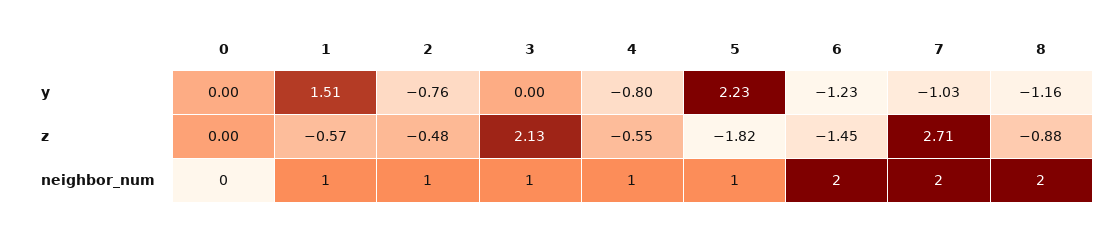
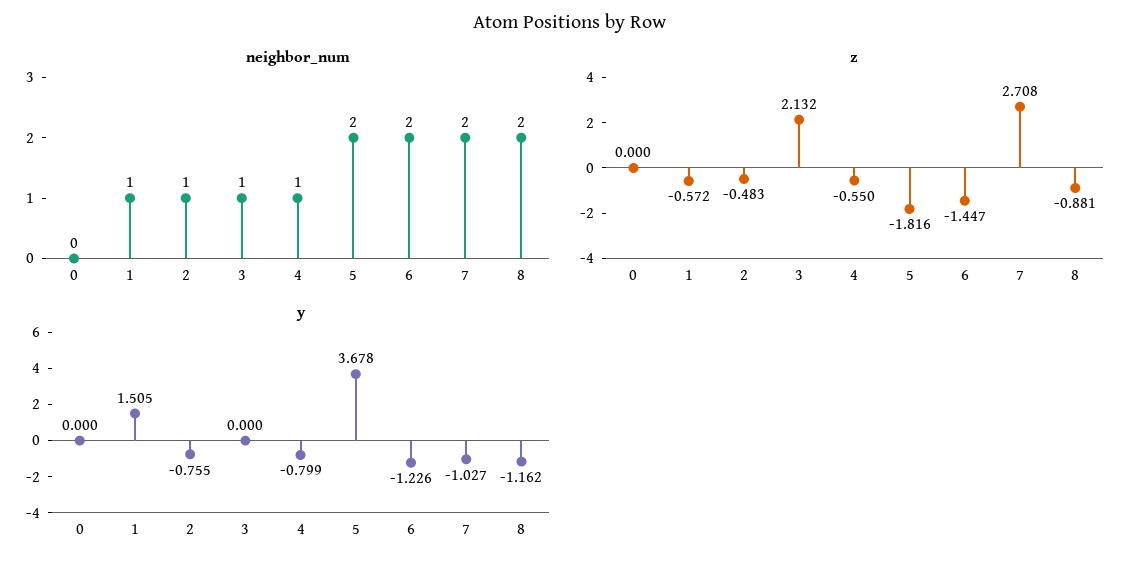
  {
    "y": {
      "0": 0,
      "1": 1.505,
      "2": -0.755,
      "3": 0,
      "4": -0.799,
-     "5": 2.23,
+     "5": 3.678,
      "6": -1.226,
      "7": -1.027,
      "8": -1.162
    },
    "z": {
      "0": 0,
      "1": -0.572,
      "2": -0.483,
      "3": 2.132,
      "4": -0.55,
      "5": -1.816,
      "6": -1.447,
      "7": 2.708,
      "8": -0.881
    },
    "neighbor_num": {
      "0": 0,
      "1": 1,
      "2": 1,
      "3": 1,
      "4": 1,
-     "5": 1,
+     "5": 2,
      "6": 2,
      "7": 2,
      "8": 2
    }
  }

